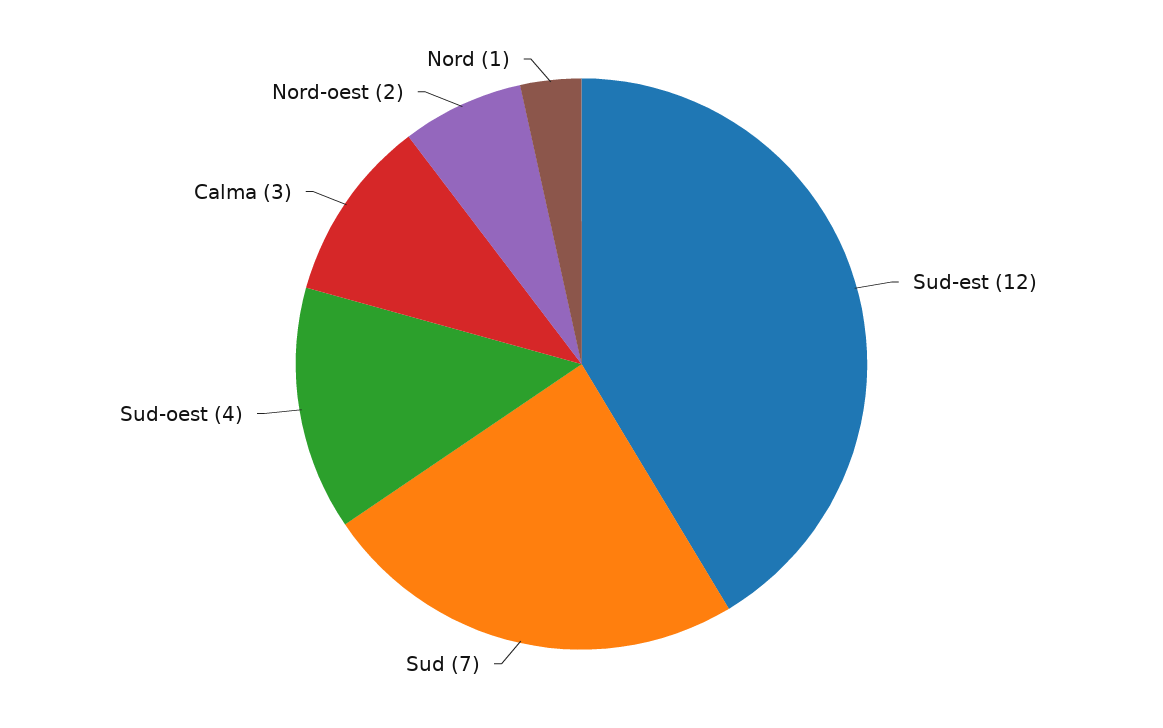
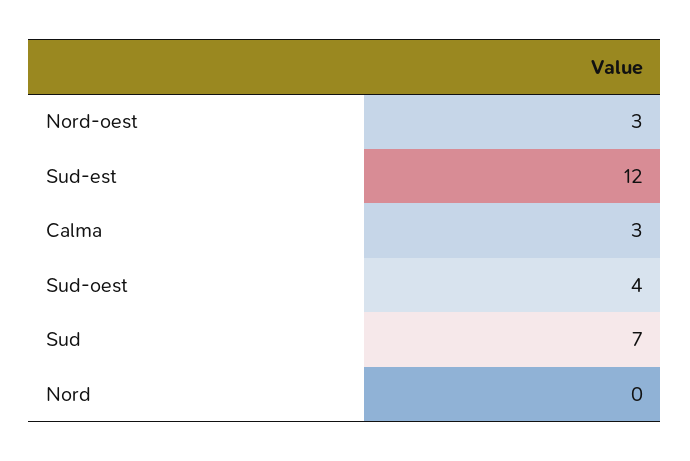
  {
    "Sud-est": 12,
    "Sud": 7,
    "Sud-oest": 4,
    "Calma": 3,
-   "Nord-oest": 2,
+   "Nord-oest": 3,
-   "Nord": 1
+   "Nord": 0
  }

